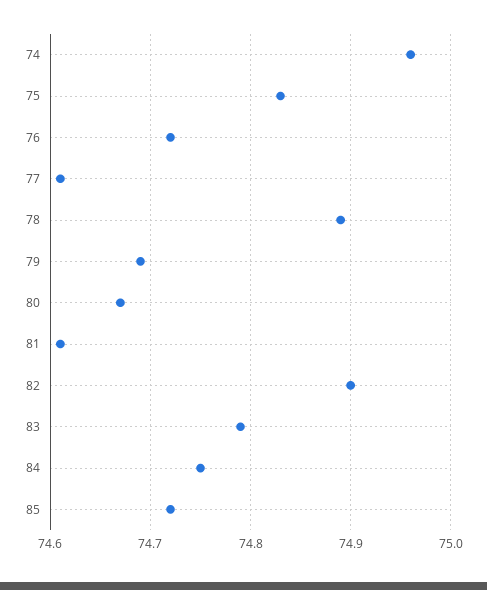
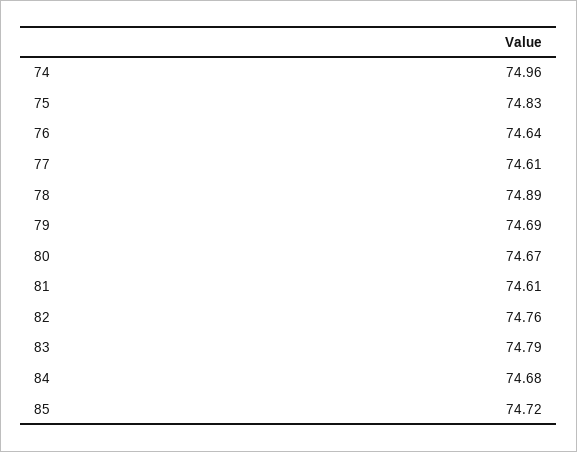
  {
    "74": 74.96,
    "75": 74.83,
-   "76": 74.72,
+   "76": 74.64,
    "77": 74.61,
    "78": 74.89,
    "79": 74.69,
    "80": 74.67,
    "81": 74.61,
-   "82": 74.9,
+   "82": 74.76,
    "83": 74.79,
-   "84": 74.75,
+   "84": 74.68,
    "85": 74.72
  }

